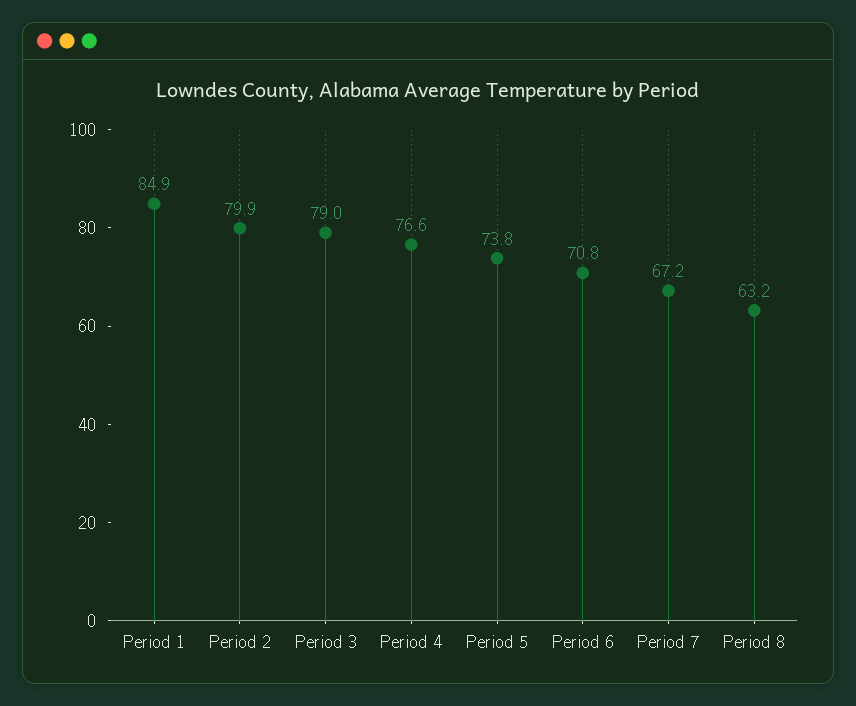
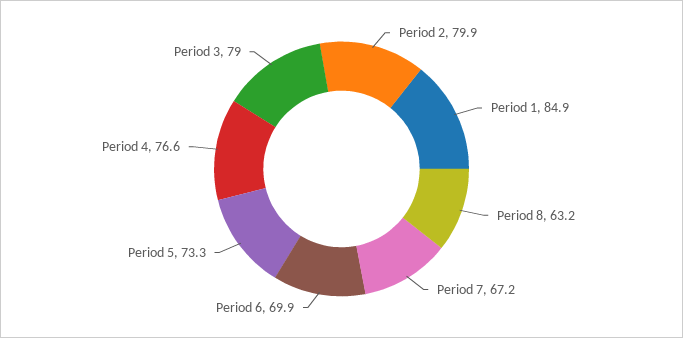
  {
    "Period 1": 84.9,
    "Period 2": 79.9,
    "Period 3": 79,
    "Period 4": 76.6,
-   "Period 5": 73.8,
+   "Period 5": 73.3,
-   "Period 6": 70.8,
+   "Period 6": 69.9,
    "Period 7": 67.2,
    "Period 8": 63.2
  }

